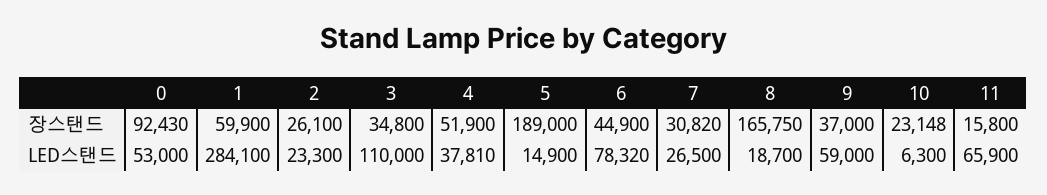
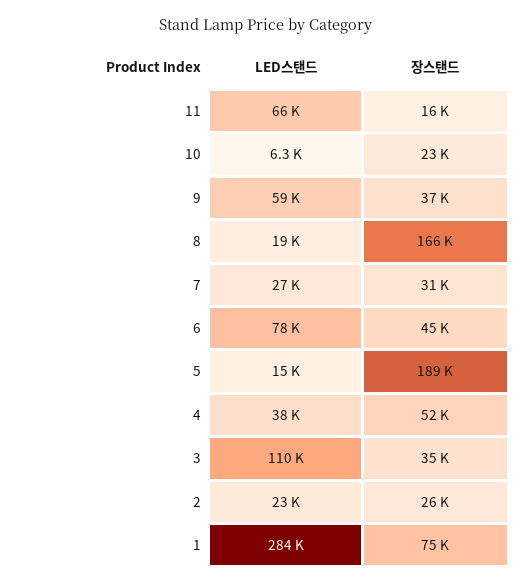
  {
-   "0": {
-     "장스탠드": 92430,
-     "LED스탠드": 53000
-   },
    "1": {
-     "장스탠드": 59900,
+     "장스탠드": 75000,
      "LED스탠드": 284100
    },
    "2": {
      "장스탠드": 26100,
      "LED스탠드": 23300
    },
    "3": {
      "장스탠드": 34800,
      "LED스탠드": 110000
    },
    "4": {
      "장스탠드": 51900,
      "LED스탠드": 37810
    },
    "5": {
      "장스탠드": 189000,
      "LED스탠드": 14900
    },
    "6": {
      "장스탠드": 44900,
      "LED스탠드": 78320
    },
    "7": {
      "장스탠드": 30820,
      "LED스탠드": 26500
    },
    "8": {
      "장스탠드": 165750,
      "LED스탠드": 18700
    },
    "9": {
      "장스탠드": 37000,
      "LED스탠드": 59000
    },
    "10": {
      "장스탠드": 23148,
      "LED스탠드": 6300
    },
    "11": {
      "장스탠드": 15800,
      "LED스탠드": 65900
    }
  }

